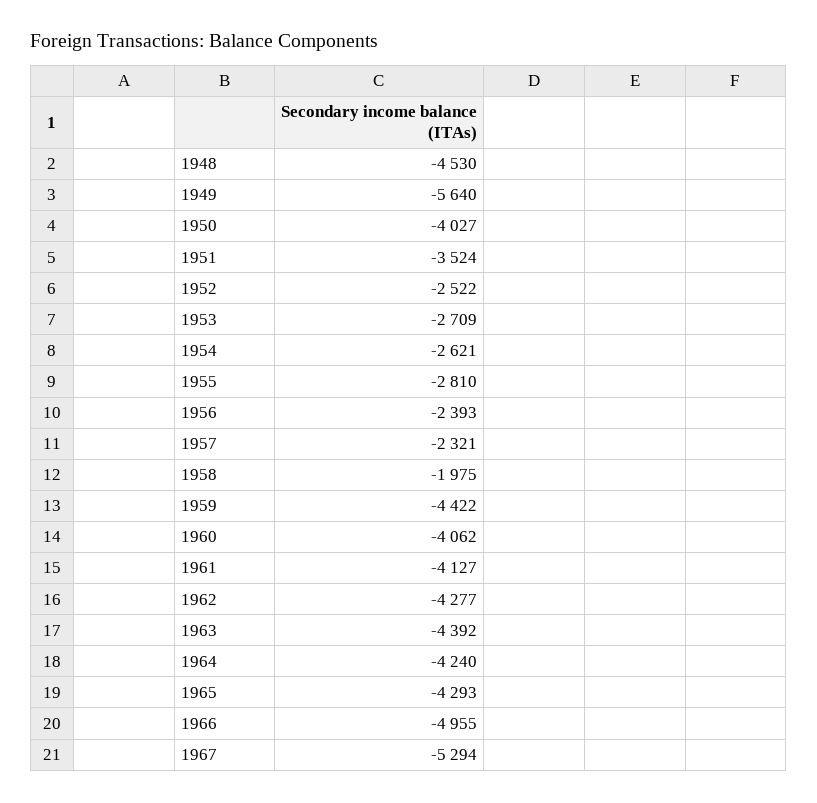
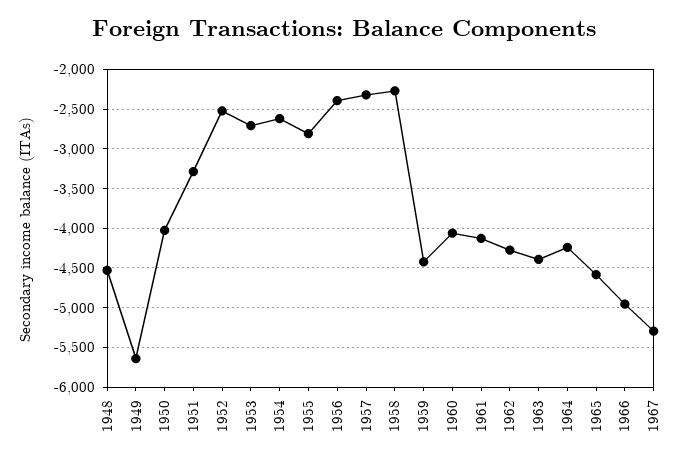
  {
    "1948": -4530,
    "1949": -5640,
    "1950": -4027,
-   "1951": -3524,
+   "1951": -3300,
    "1952": -2522,
    "1953": -2709,
    "1954": -2621,
    "1955": -2810,
    "1956": -2393,
    "1957": -2321,
-   "1958": -1975,
+   "1958": -2300,
    "1959": -4422,
    "1960": -4062,
    "1961": -4127,
    "1962": -4277,
    "1963": -4392,
    "1964": -4240,
-   "1965": -4293,
+   "1965": -4600,
    "1966": -4955,
    "1967": -5294
  }

